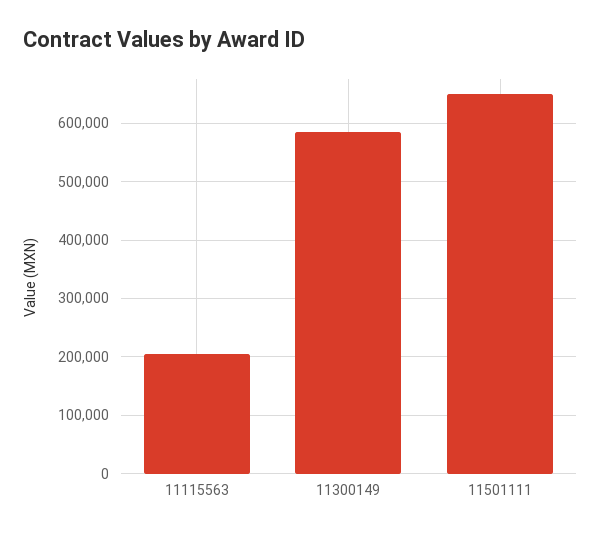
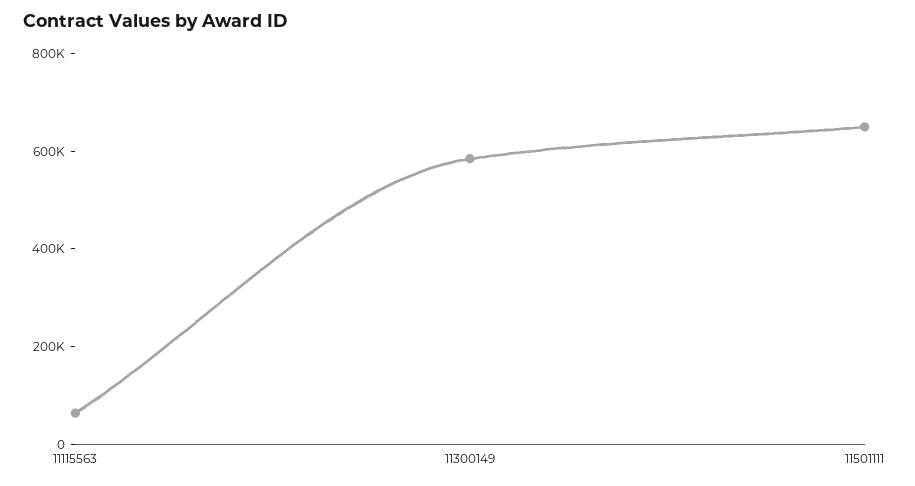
  {
-   "11115563": 200000,
+   "11115563": 50000,
    "11300149": 580000,
    "11501111": 640000
  }

